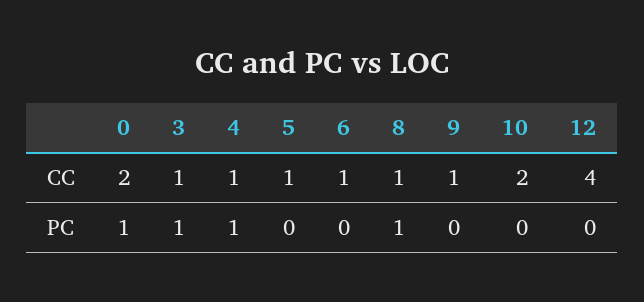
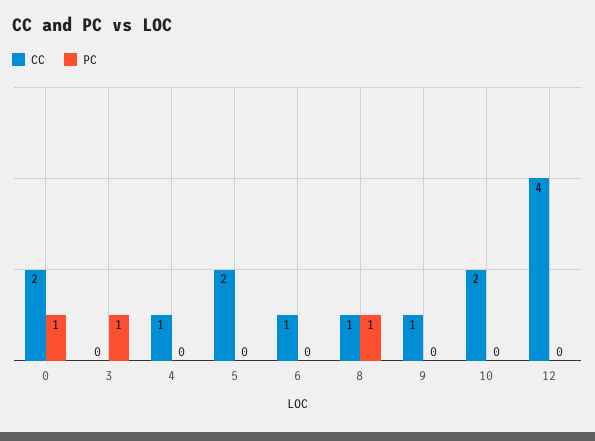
  {
    "CC": {
      "0": 2,
-     "3": 1,
+     "3": 0,
      "4": 1,
-     "5": 1,
+     "5": 2,
      "6": 1,
      "8": 1,
      "9": 1,
      "10": 2,
      "12": 4
    },
    "PC": {
      "0": 1,
      "3": 1,
-     "4": 1,
+     "4": 0,
      "5": 0,
      "6": 0,
      "8": 1,
      "9": 0,
      "10": 0,
      "12": 0
    }
  }

